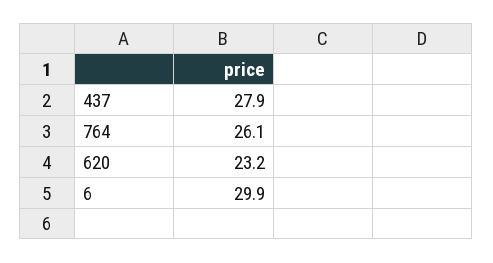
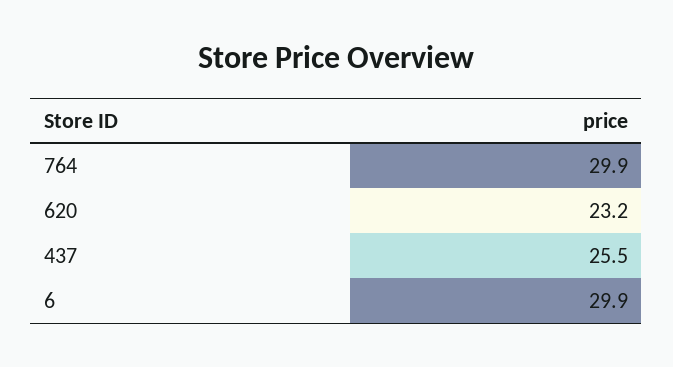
  {
-   "437": 27.9,
+   "437": 25.5,
-   "764": 26.1,
+   "764": 29.9,
    "620": 23.2,
    "6": 29.9
  }

